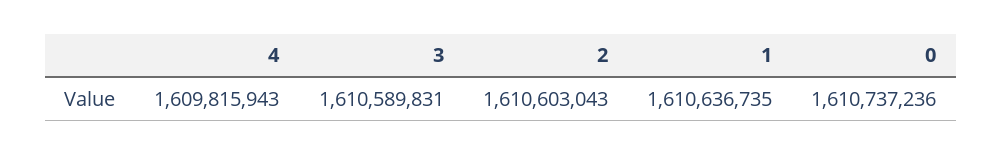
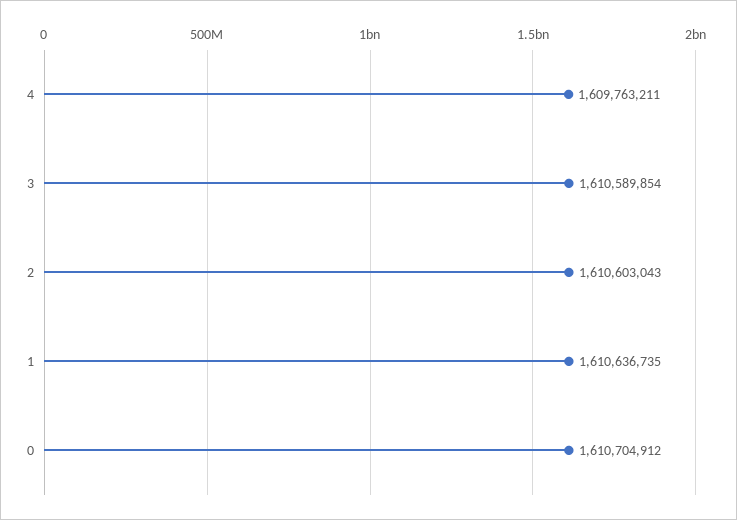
  {
-   "4": 1609815943,
+   "4": 1609763211,
-   "3": 1610589831,
+   "3": 1610589854,
    "2": 1610603043,
    "1": 1610636735,
-   "0": 1610737236
+   "0": 1610704912
  }

